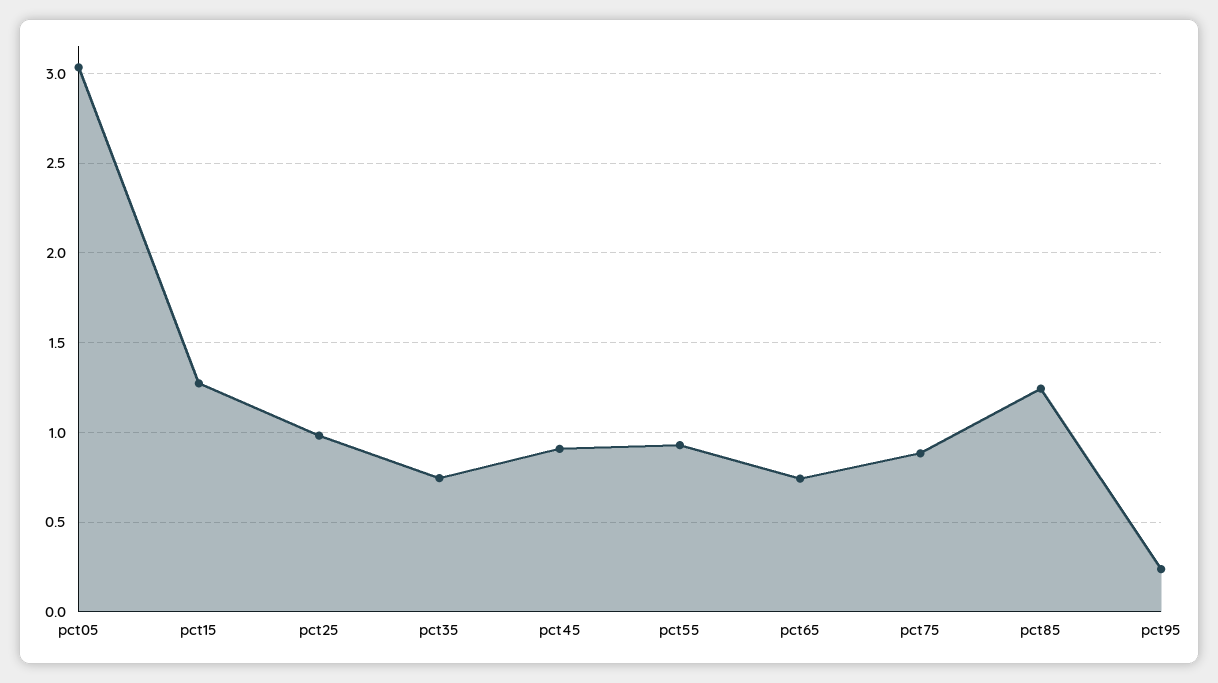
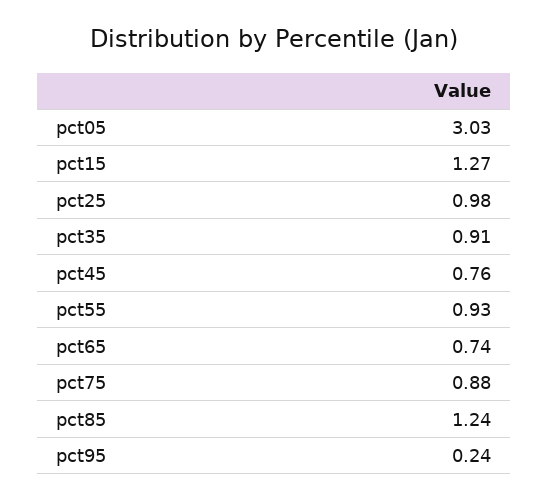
  {
    "pct05": 3.03,
    "pct15": 1.27,
    "pct25": 0.98,
-   "pct35": 0.75,
+   "pct35": 0.91,
-   "pct45": 0.9,
+   "pct45": 0.76,
    "pct55": 0.93,
    "pct65": 0.74,
    "pct75": 0.88,
    "pct85": 1.24,
    "pct95": 0.24
  }

